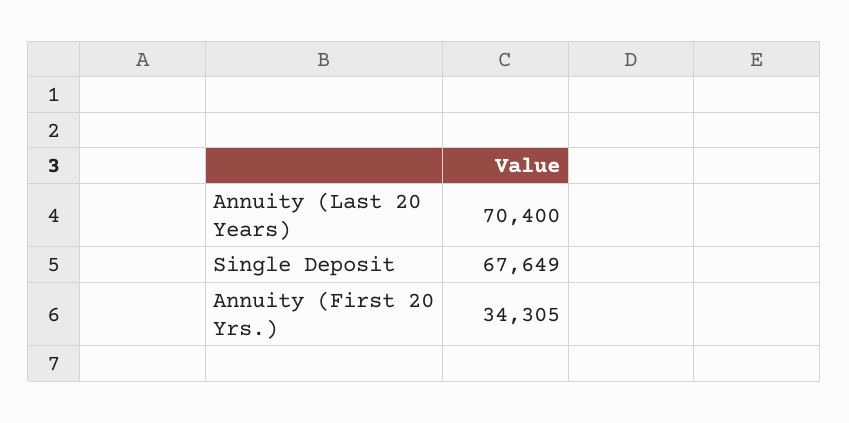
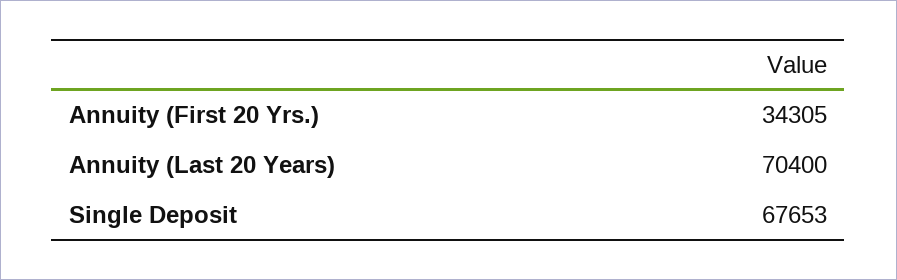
  {
    "Annuity (Last 20 Years)": 70400,
-   "Single Deposit": 67649,
+   "Single Deposit": 67653,
    "Annuity (First 20 Yrs.)": 34305
  }

